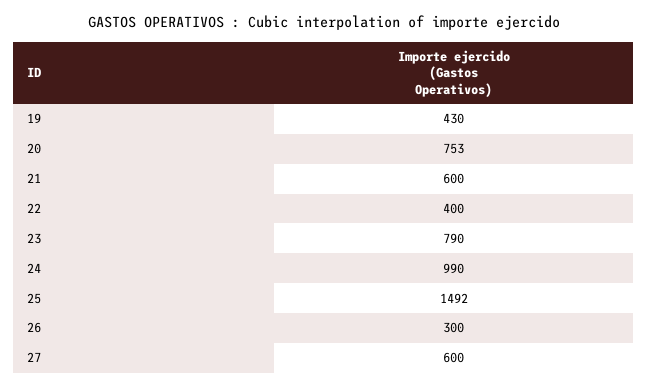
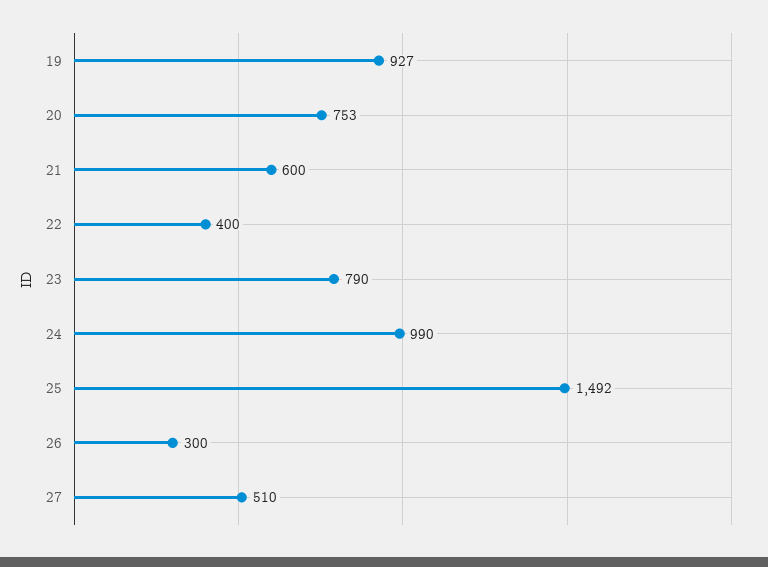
  {
-   "19": 430,
+   "19": 927,
    "20": 753,
    "21": 600,
    "22": 400,
    "23": 790,
    "24": 990,
    "25": 1492,
    "26": 300,
-   "27": 600
+   "27": 510
  }

